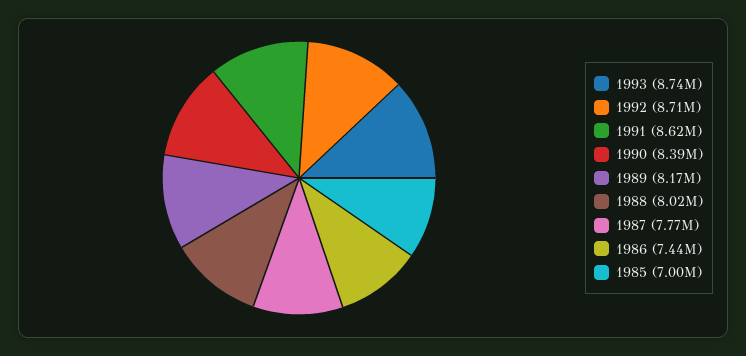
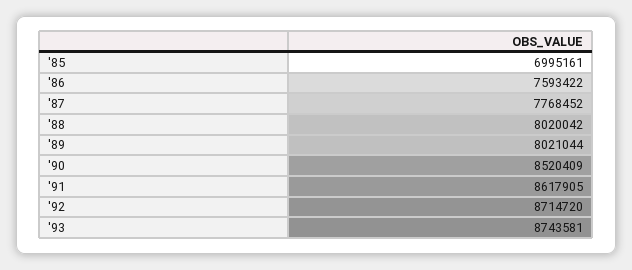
  {
    "1993": 8743581,
    "1992": 8714720,
    "1991": 8617905,
-   "1990": 8390000,
+   "1990": 8520409,
-   "1989": 8170000,
+   "1989": 8021044,
    "1988": 8020042,
    "1987": 7768452,
-   "1986": 7440000,
+   "1986": 7593422,
    "1985": 6995161
  }

